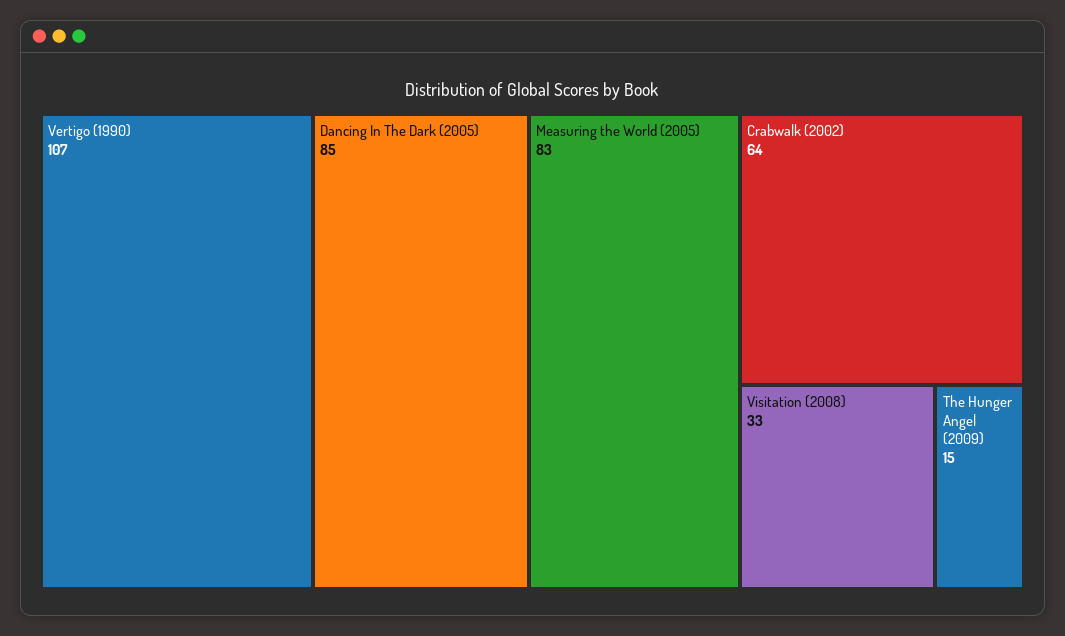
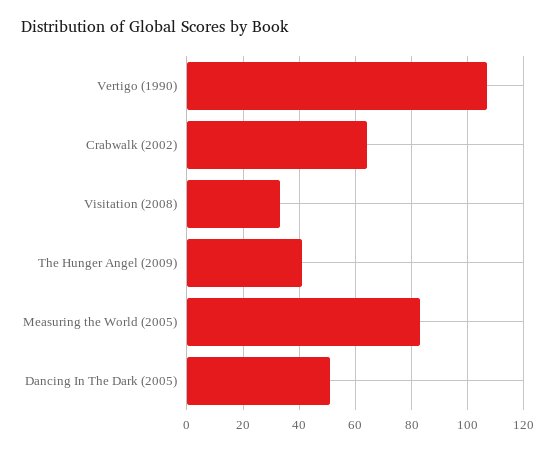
  {
    "Vertigo (1990)": 107,
-   "Dancing In The Dark (2005)": 85,
+   "Dancing In The Dark (2005)": 50,
    "Measuring the World (2005)": 83,
    "Crabwalk (2002)": 64,
    "Visitation (2008)": 33,
-   "The Hunger Angel (2009)": 15
+   "The Hunger Angel (2009)": 40
  }

